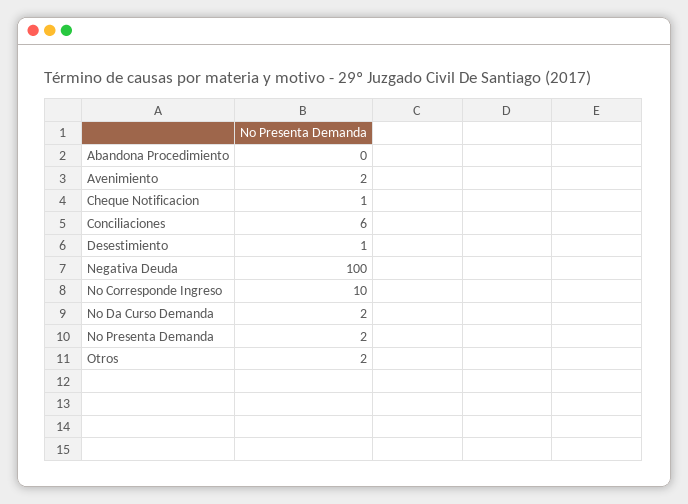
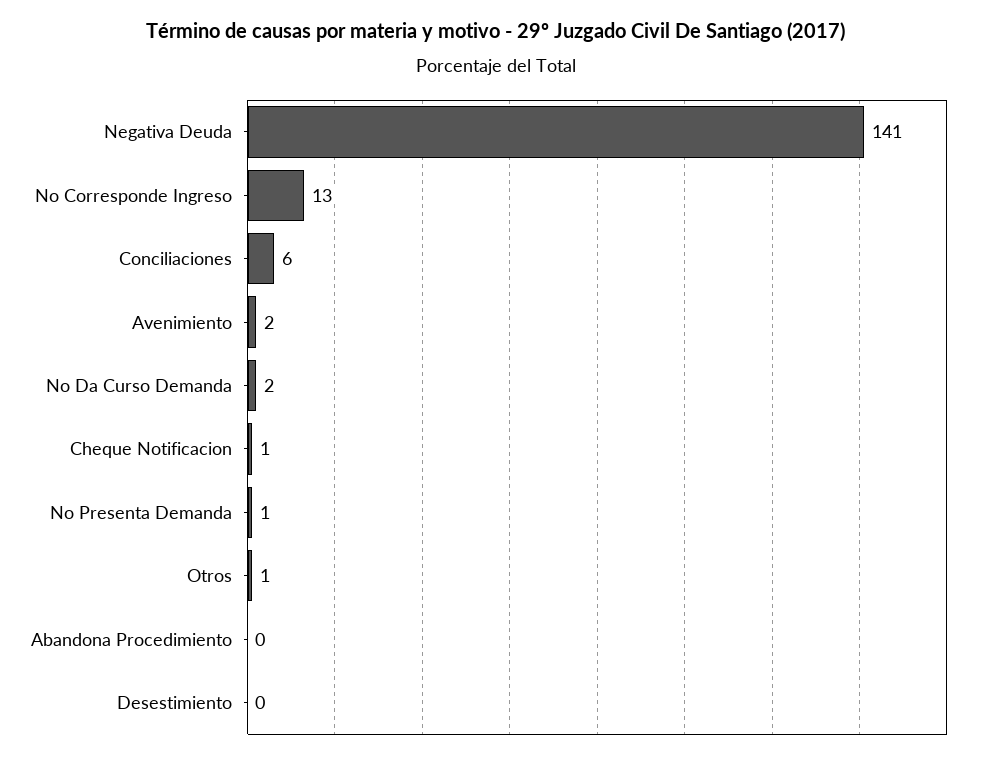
  {
    "Abandona Procedimiento": 0,
    "Avenimiento": 2,
    "Cheque Notificacion": 1,
    "Conciliaciones": 6,
-   "Desestimiento": 1,
+   "Desestimiento": 0,
-   "Negativa Deuda": 100,
+   "Negativa Deuda": 141,
-   "No Corresponde Ingreso": 10,
+   "No Corresponde Ingreso": 13,
    "No Da Curso Demanda": 2,
-   "No Presenta Demanda": 2,
+   "No Presenta Demanda": 1,
-   "Otros": 2
+   "Otros": 1
  }

